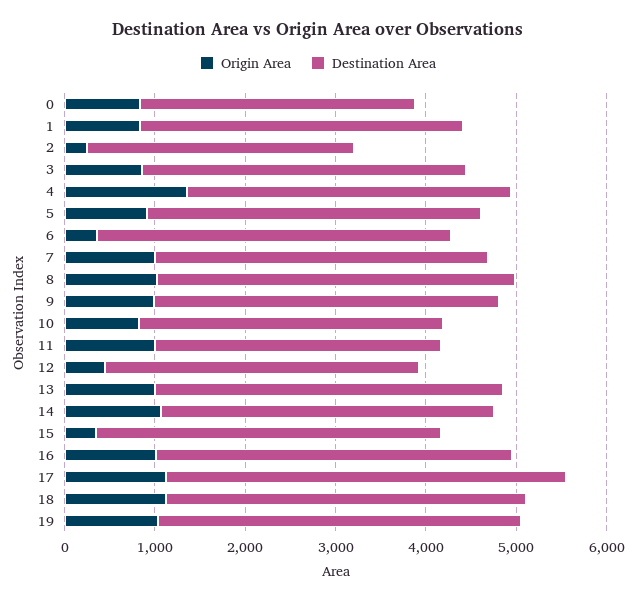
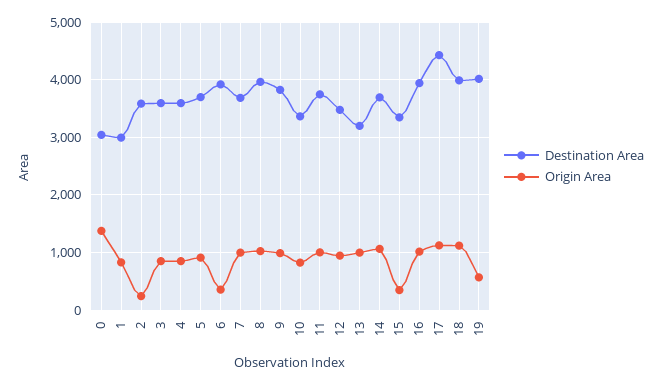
  {
    "Origin Area": {
-     "0": 800,
+     "0": 1400,
      "1": 800,
      "2": 200,
      "3": 800,
-     "4": 1400,
+     "4": 800,
      "5": 1000,
      "6": 400,
      "7": 1000,
      "8": 1000,
      "9": 1000,
      "10": 800,
      "11": 1000,
-     "12": 400,
+     "12": 1000,
      "13": 1000,
      "14": 1000,
      "15": 400,
      "16": 1000,
      "17": 1200,
      "18": 1200,
-     "19": 1000
+     "19": 600
    },
    "Destination Area": {
      "0": 3000,
-     "1": 3600,
+     "1": 3000,
-     "2": 3000,
+     "2": 3600,
      "3": 3600,
      "4": 3600,
      "5": 3600,
      "6": 4000,
      "7": 3600,
      "8": 4000,
      "9": 3800,
      "10": 3400,
-     "11": 3200,
+     "11": 3800,
      "12": 3400,
-     "13": 3800,
+     "13": 3200,
      "14": 3600,
-     "15": 3800,
+     "15": 3400,
      "16": 4000,
      "17": 4400,
      "18": 4000,
      "19": 4000
    }
  }

